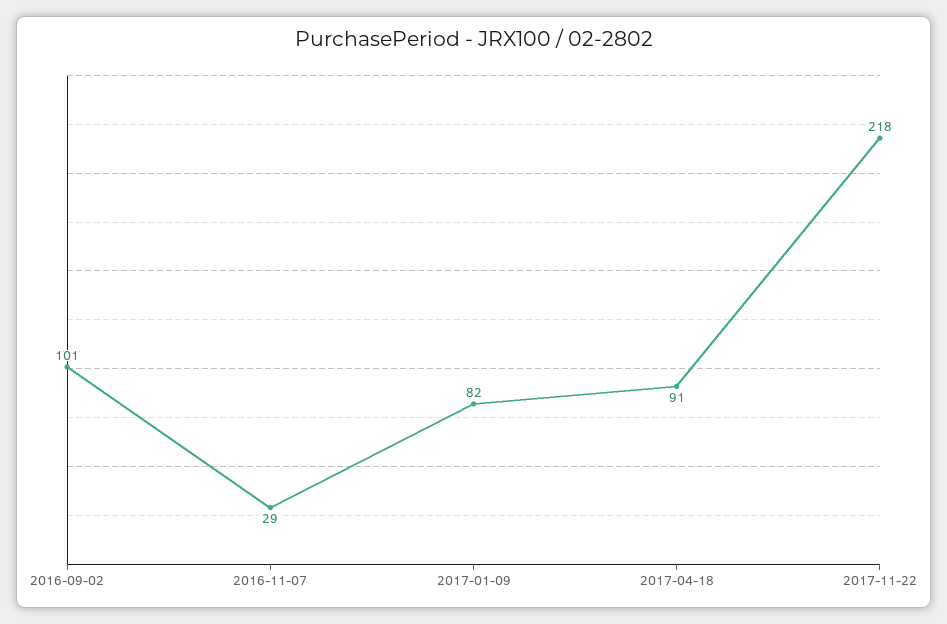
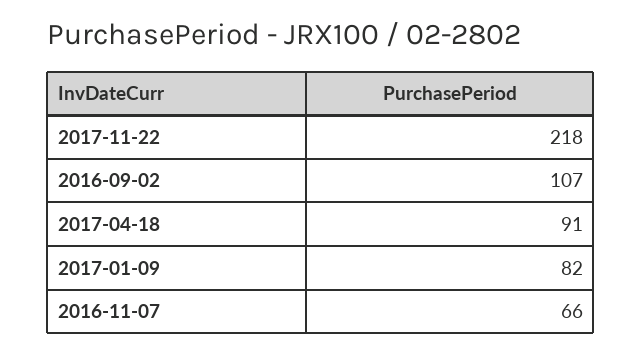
  {
-   "2016-09-02": 101,
+   "2016-09-02": 107,
-   "2016-11-07": 29,
+   "2016-11-07": 66,
    "2017-01-09": 82,
    "2017-04-18": 91,
    "2017-11-22": 218
  }

